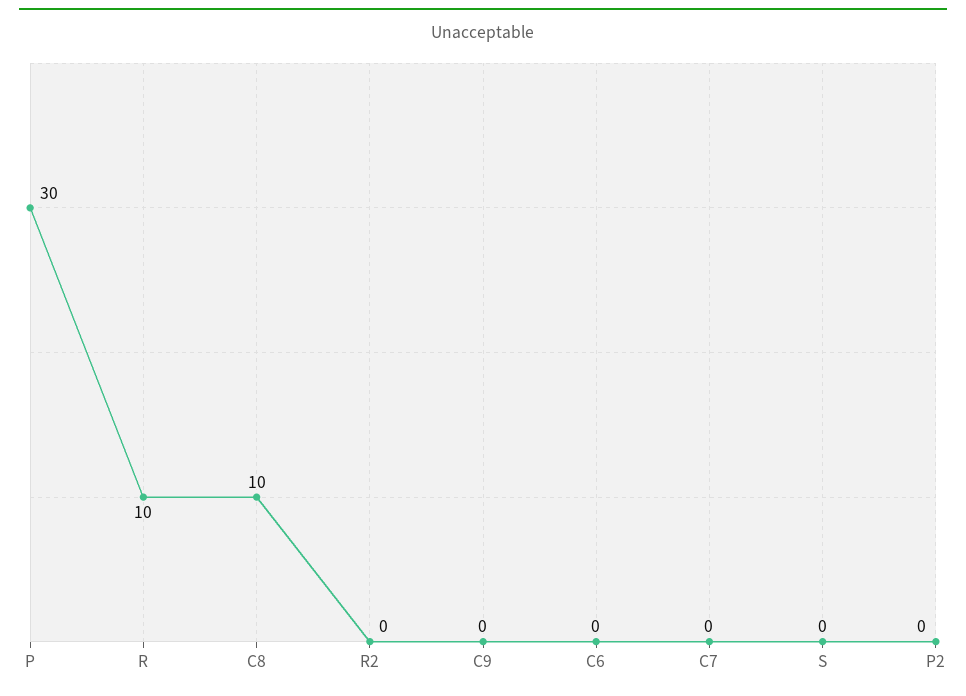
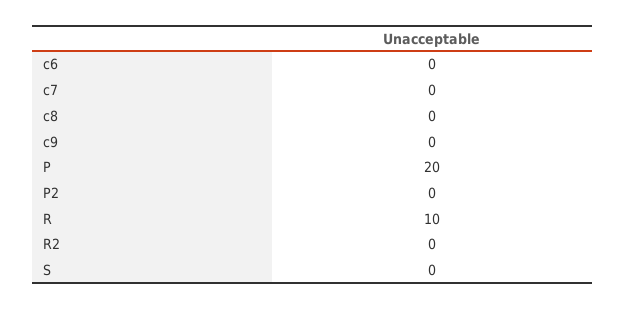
  {
-   "P": 30,
+   "P": 20,
    "R": 10,
-   "C8": 10,
+   "C8": 0,
    "R2": 0,
    "C9": 0,
    "C6": 0,
    "C7": 0,
    "S": 0,
    "P2": 0
  }

